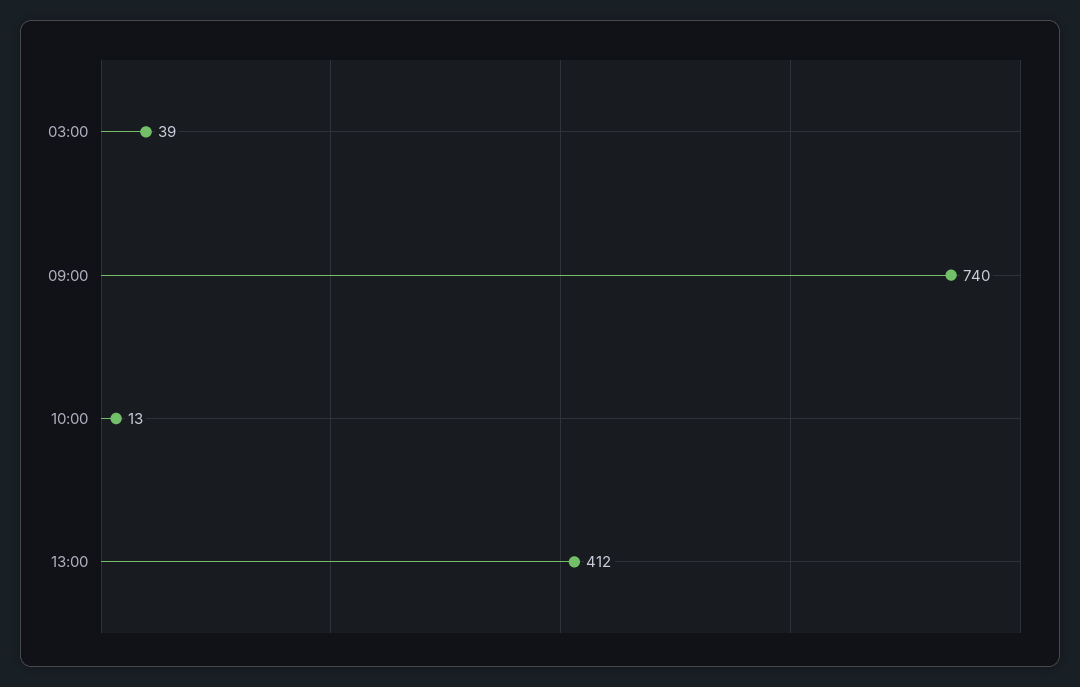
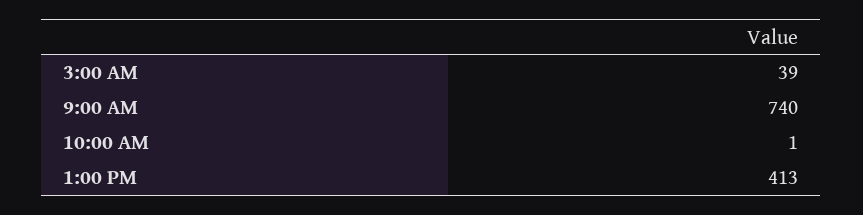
  {
    "03:00": 39,
    "09:00": 740,
-   "10:00": 13,
+   "10:00": 1,
-   "13:00": 412
+   "13:00": 413
  }

